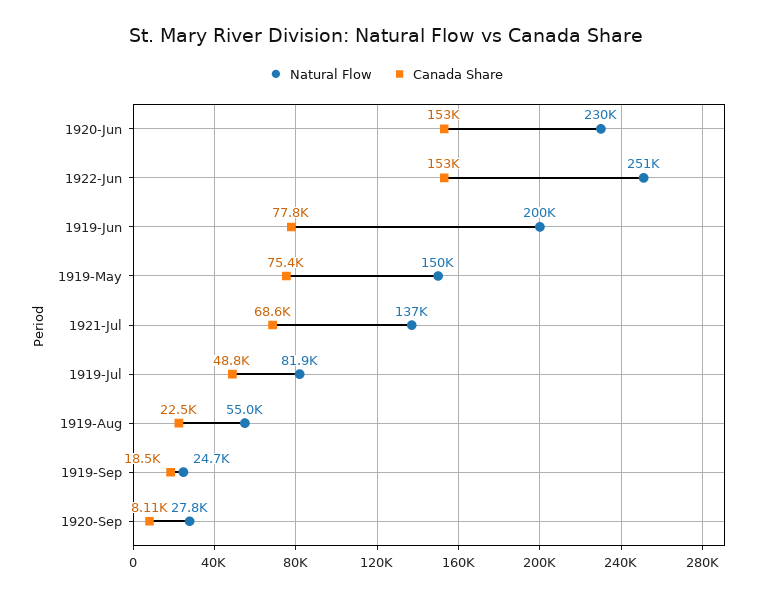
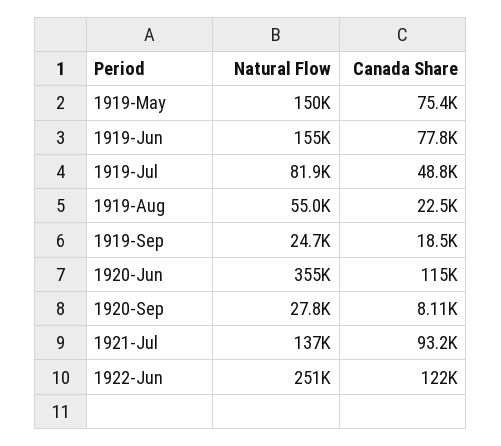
  {
    "Natural Flow": {
-     "1920-Jun": 230000,
+     "1920-Jun": 355000,
      "1922-Jun": 251000,
-     "1919-Jun": 200000,
+     "1919-Jun": 155000,
      "1919-May": 150000,
      "1921-Jul": 137000,
      "1919-Jul": 81900,
      "1919-Aug": 55000,
      "1919-Sep": 24700,
      "1920-Sep": 27800
    },
    "Canada Share": {
-     "1920-Jun": 153000,
+     "1920-Jun": 115000,
-     "1922-Jun": 153000,
+     "1922-Jun": 122000,
      "1919-Jun": 77800,
      "1919-May": 75400,
-     "1921-Jul": 68600,
+     "1921-Jul": 93200,
      "1919-Jul": 48800,
      "1919-Aug": 22500,
      "1919-Sep": 18500,
      "1920-Sep": 8110
    }
  }

